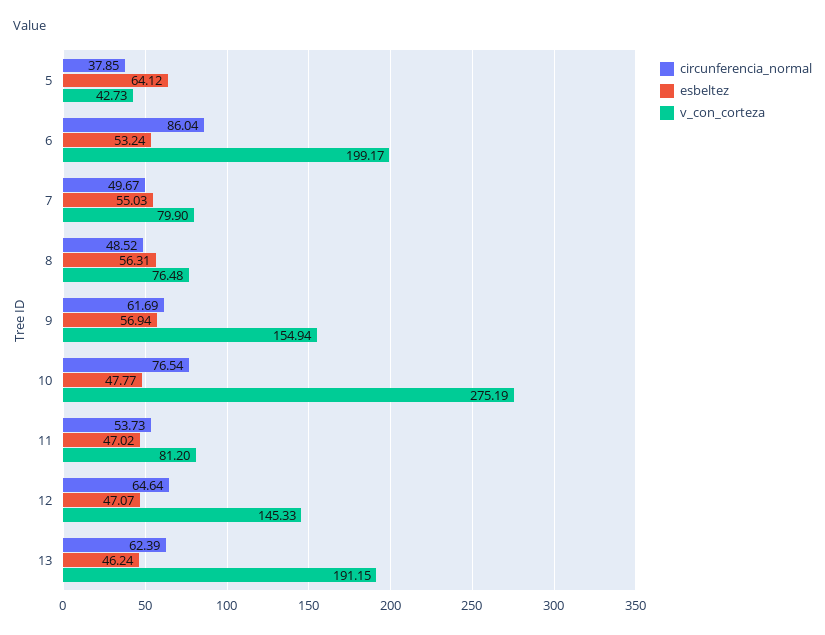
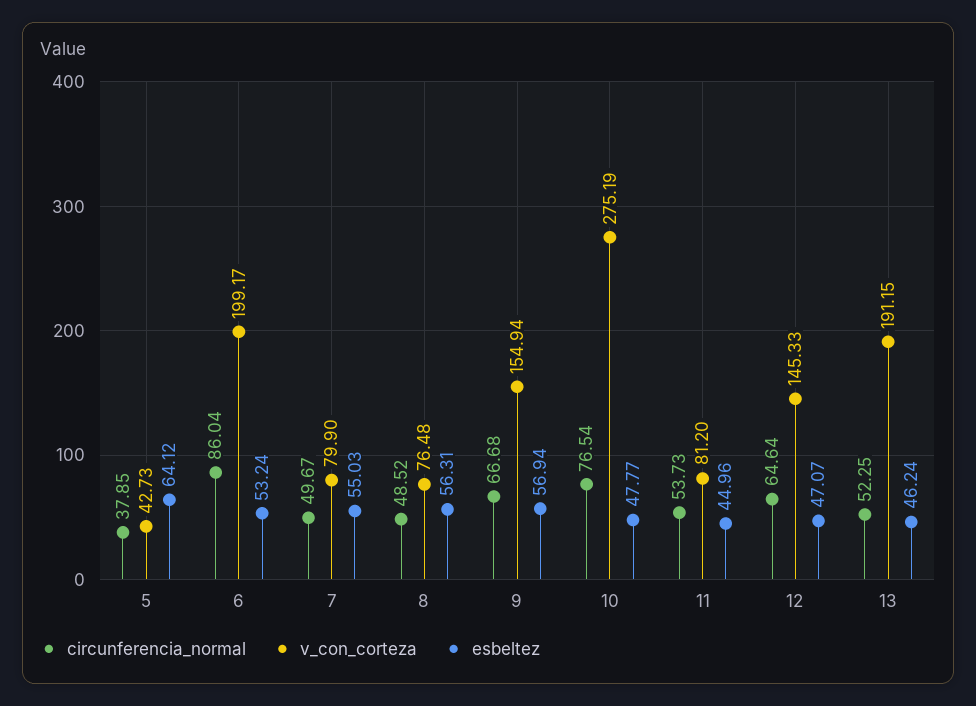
  {
    "circunferencia_normal": {
      "5": 37.85,
      "6": 86.04,
      "7": 49.67,
      "8": 48.52,
-     "9": 61.69,
+     "9": 66.68,
      "10": 76.54,
      "11": 53.73,
      "12": 64.64,
-     "13": 62.39
+     "13": 52.25
    },
    "esbeltez": {
      "5": 64.12,
      "6": 53.24,
      "7": 55.03,
      "8": 56.31,
      "9": 56.94,
      "10": 47.77,
-     "11": 47.02,
+     "11": 44.96,
      "12": 47.07,
      "13": 46.24
    },
    "v_con_corteza": {
      "5": 42.73,
      "6": 199.17,
      "7": 79.9,
      "8": 76.48,
      "9": 154.94,
      "10": 275.19,
      "11": 81.2,
      "12": 145.33,
      "13": 191.15
    }
  }

